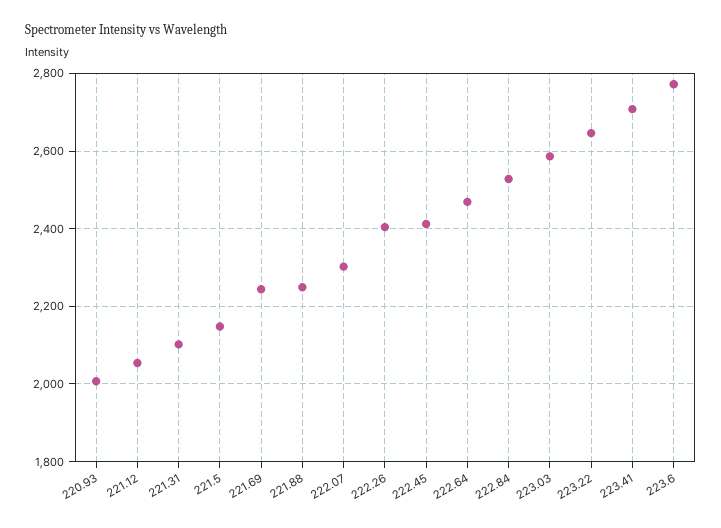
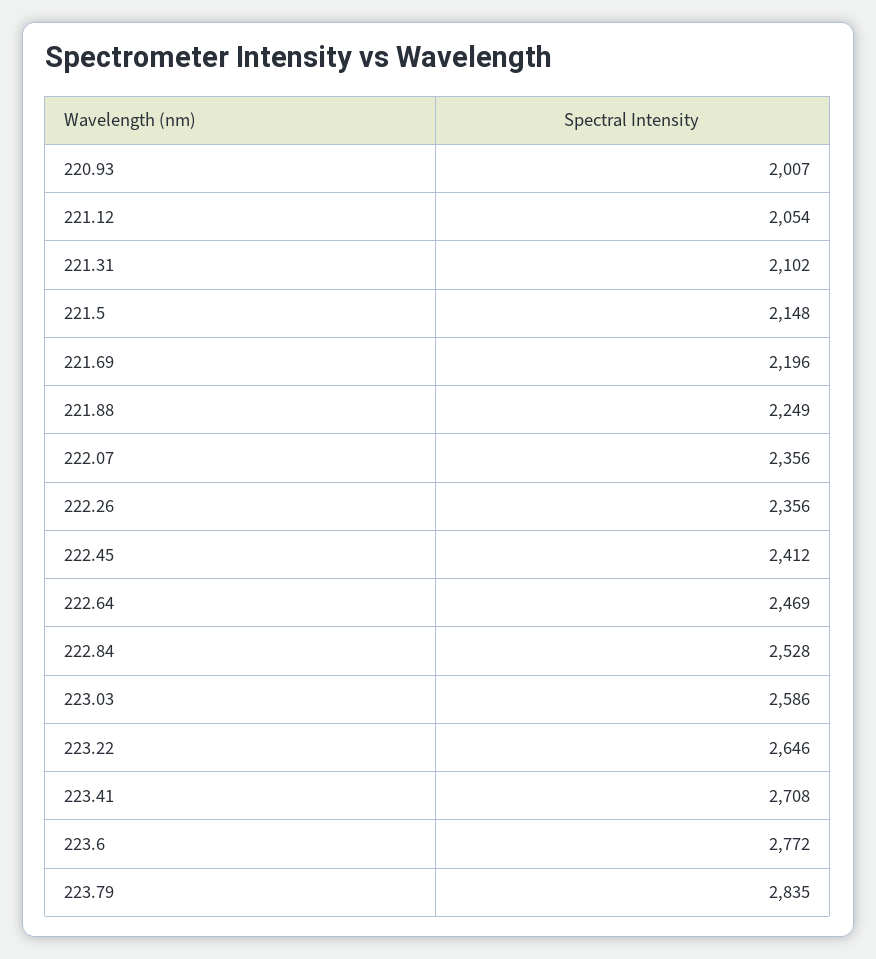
  {
    "220.93": 2007,
    "221.12": 2054,
    "221.31": 2102,
    "221.5": 2148,
-   "221.69": 2240,
+   "221.69": 2196,
    "221.88": 2249,
-   "222.07": 2300,
+   "222.07": 2356,
-   "222.26": 2400,
+   "222.26": 2356,
    "222.45": 2412,
    "222.64": 2469,
    "222.84": 2528,
    "223.03": 2586,
    "223.22": 2646,
    "223.41": 2708,
-   "223.6": 2772
+   "223.6": 2772,
+   "223.79": 2835
  }

